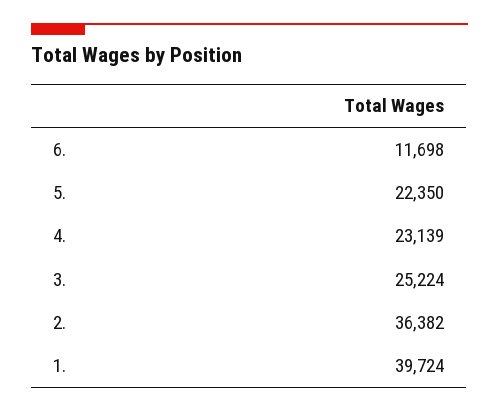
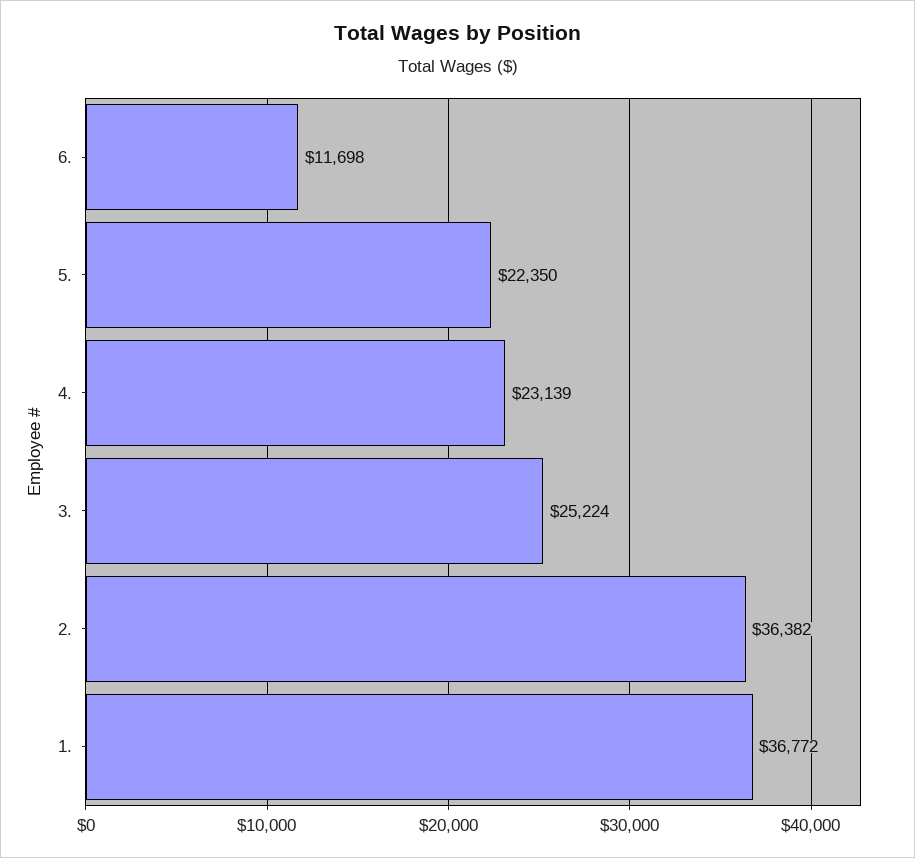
  {
    "6.": 11698,
    "5.": 22350,
    "4.": 23139,
    "3.": 25224,
    "2.": 36382,
-   "1.": 39724
+   "1.": 36772
  }

